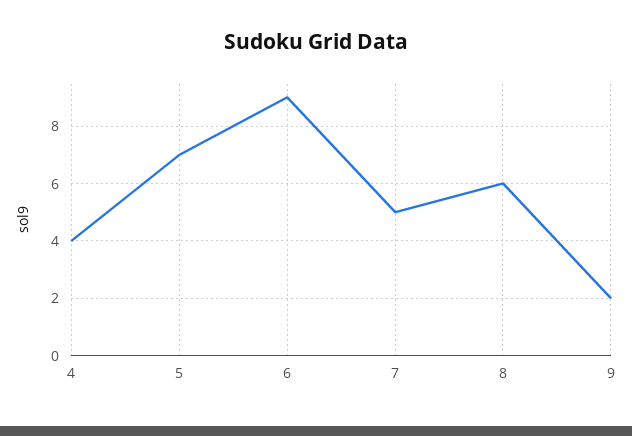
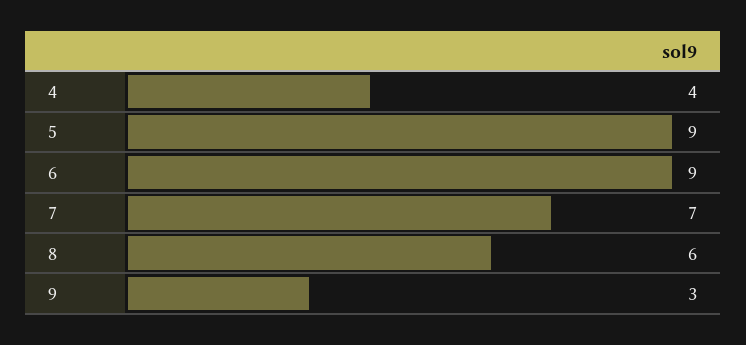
  {
    "4": 4,
-   "5": 7,
+   "5": 9,
    "6": 9,
-   "7": 5,
+   "7": 7,
    "8": 6,
-   "9": 2
+   "9": 3
  }

